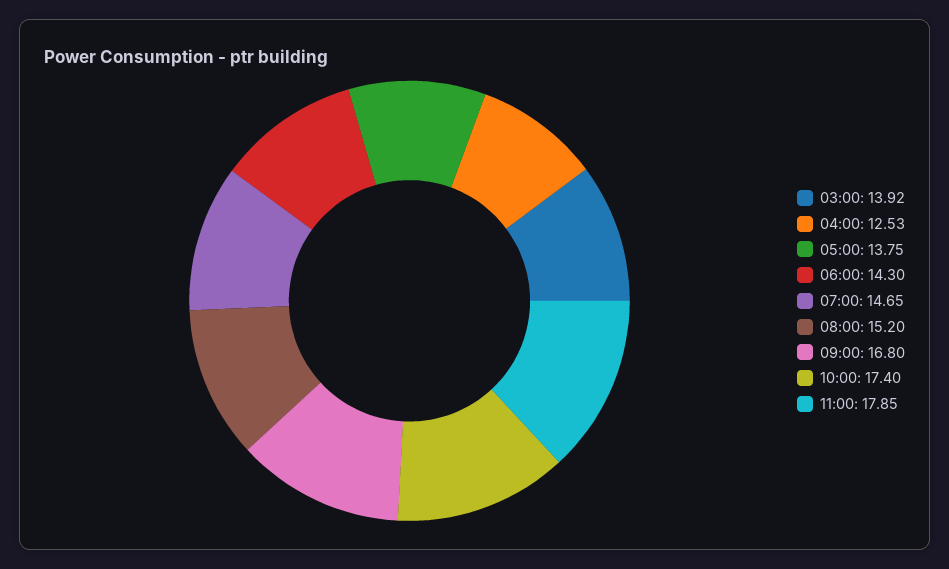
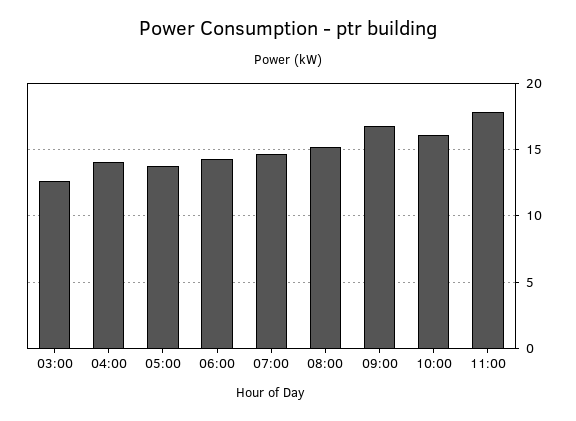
  {
-   "03:00": 13.92,
+   "03:00": 12.5,
-   "04:00": 12.53,
+   "04:00": 14,
    "05:00": 13.75,
    "06:00": 14.3,
    "07:00": 14.65,
    "08:00": 15.2,
    "09:00": 16.8,
-   "10:00": 17.4,
+   "10:00": 16,
    "11:00": 17.85
  }

